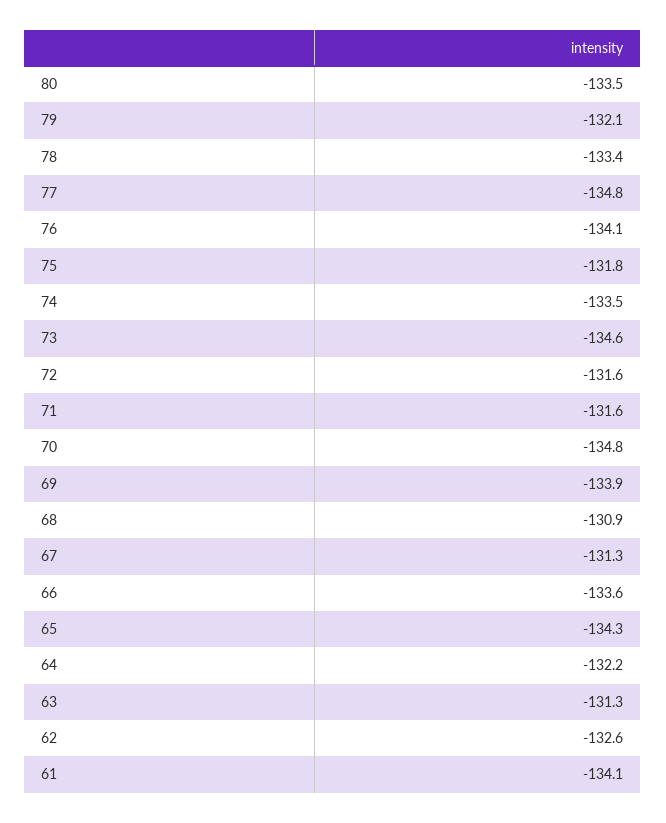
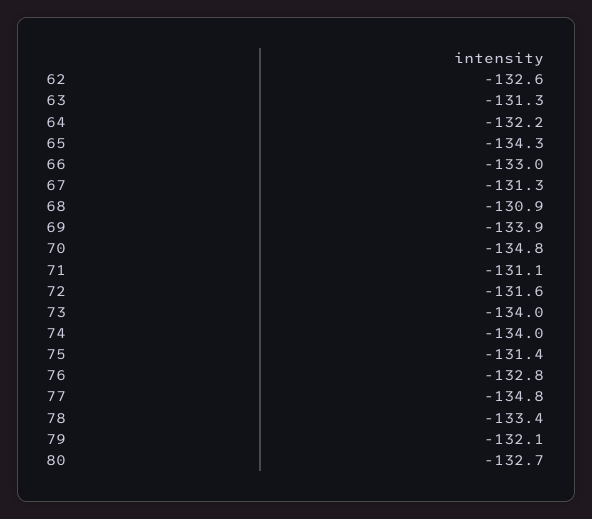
  {
-   "80": -133.5,
+   "80": -132.7,
    "79": -132.1,
    "78": -133.4,
    "77": -134.8,
-   "76": -134.1,
+   "76": -132.8,
-   "75": -131.8,
+   "75": -131.4,
-   "74": -133.5,
+   "74": -134,
-   "73": -134.6,
+   "73": -134,
    "72": -131.6,
-   "71": -131.6,
+   "71": -131.1,
    "70": -134.8,
    "69": -133.9,
    "68": -130.9,
    "67": -131.3,
-   "66": -133.6,
+   "66": -133,
    "65": -134.3,
    "64": -132.2,
    "63": -131.3,
-   "62": -132.6,
+   "62": -132.6
-   "61": -134.1
  }

